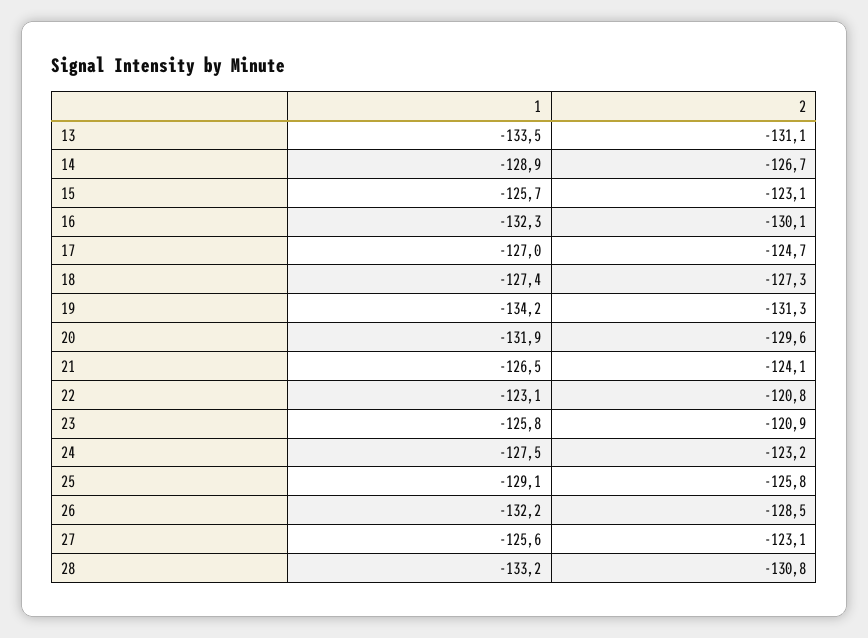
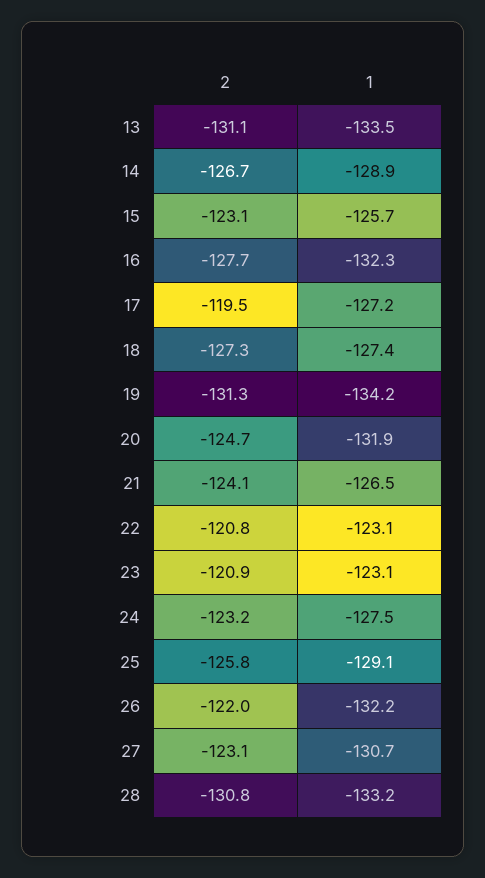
  {
    "1": {
      "13": -133.5,
      "14": -128.9,
      "15": -125.7,
      "16": -132.3,
-     "17": -127,
+     "17": -127.2,
      "18": -127.4,
      "19": -134.2,
      "20": -131.9,
      "21": -126.5,
      "22": -123.1,
-     "23": -125.8,
+     "23": -123.1,
      "24": -127.5,
      "25": -129.1,
      "26": -132.2,
-     "27": -125.6,
+     "27": -130.7,
      "28": -133.2
    },
    "2": {
      "13": -131.1,
      "14": -126.7,
      "15": -123.1,
-     "16": -130.1,
+     "16": -127.7,
-     "17": -124.7,
+     "17": -119.5,
      "18": -127.3,
      "19": -131.3,
-     "20": -129.6,
+     "20": -124.7,
      "21": -124.1,
      "22": -120.8,
      "23": -120.9,
      "24": -123.2,
      "25": -125.8,
-     "26": -128.5,
+     "26": -122,
      "27": -123.1,
      "28": -130.8
    }
  }

